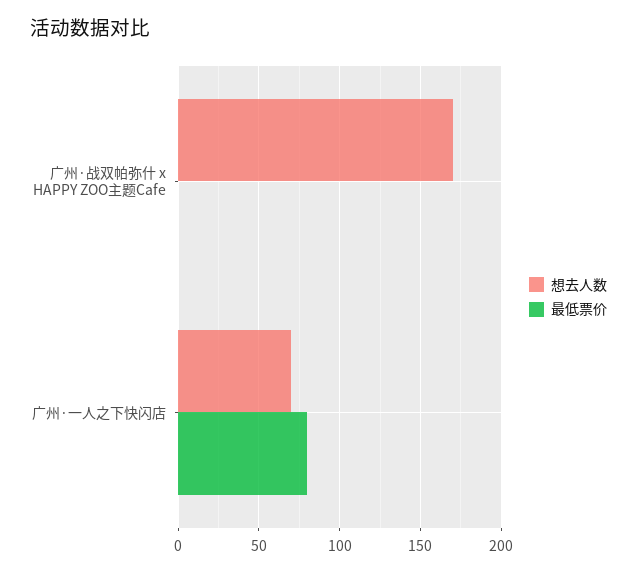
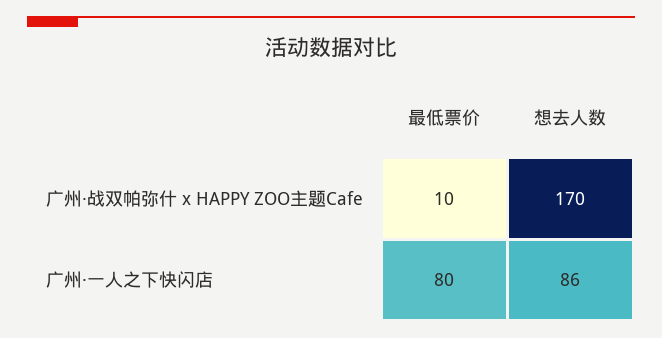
  {
    "想去人数": {
      "广州·战双帕弥什 x HAPPY ZOO主题Cafe": 170,
-     "广州·一人之下快闪店": 70
+     "广州·一人之下快闪店": 86
    },
    "最低票价": {
-     "广州·战双帕弥什 x HAPPY ZOO主题Cafe": 0,
+     "广州·战双帕弥什 x HAPPY ZOO主题Cafe": 10,
      "广州·一人之下快闪店": 80
    }
  }

